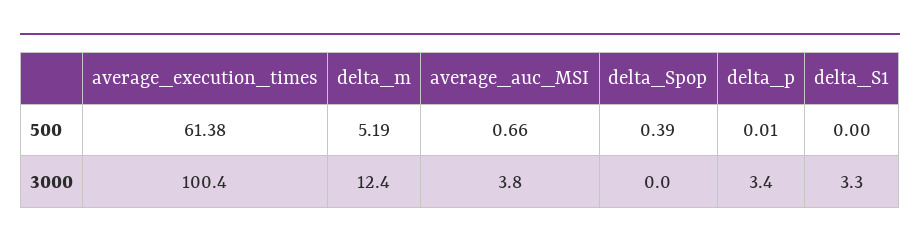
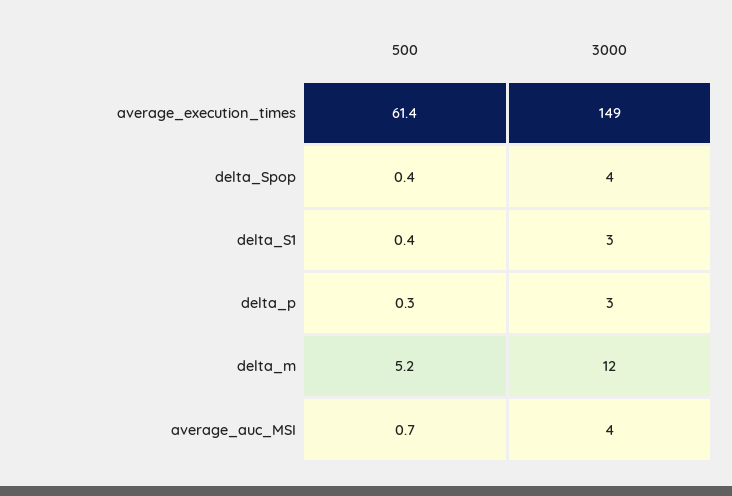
  {
    "average_execution_times": {
      "500": 61.38,
-     "3000": 100.4
+     "3000": 149
    },
    "delta_m": {
      "500": 5.19,
      "3000": 12.4
    },
    "average_auc_MSI": {
      "500": 0.66,
      "3000": 3.8
    },
    "delta_Spop": {
      "500": 0.39,
-     "3000": 0
+     "3000": 4
    },
    "delta_p": {
-     "500": 0.01,
+     "500": 0.3,
      "3000": 3.4
    },
    "delta_S1": {
-     "500": 0,
+     "500": 0.4,
      "3000": 3.3
    }
  }

